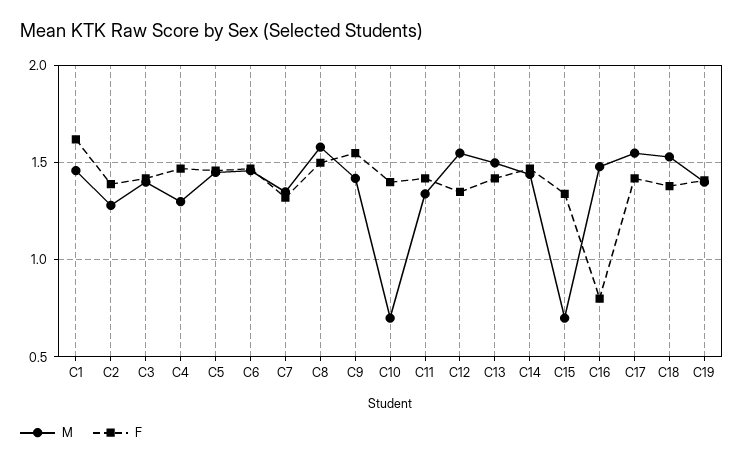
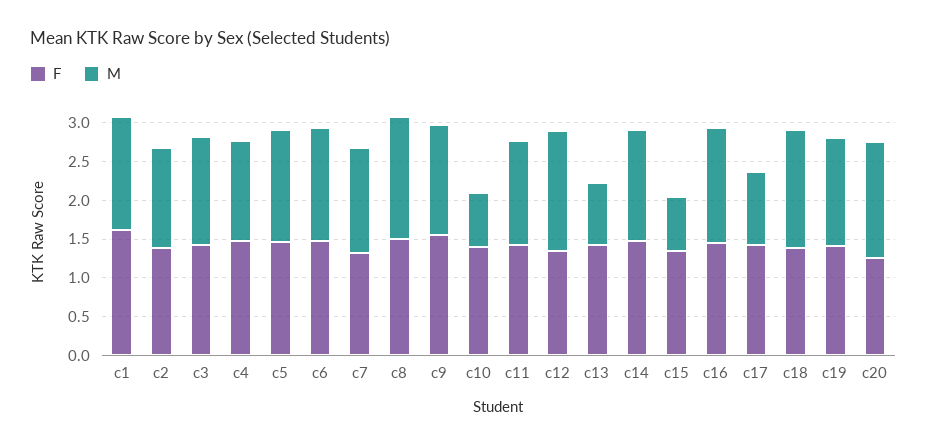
  {
    "M": {
      "C1": 1.45,
      "C2": 1.3,
      "C3": 1.4,
      "C4": 1.3,
      "C5": 1.45,
      "C6": 1.45,
      "C7": 1.35,
      "C8": 1.6,
      "C9": 1.4,
      "C10": 0.7,
      "C11": 1.35,
      "C12": 1.55,
-     "C13": 1.5,
+     "C13": 0.75,
      "C14": 1.45,
      "C15": 0.7,
      "C16": 1.5,
-     "C17": 1.55,
+     "C17": 1,
      "C18": 1.55,
-     "C19": 1.4
+     "C19": 1.4,
+     "c20": 1.5
    },
    "F": {
      "C1": 1.6,
      "C2": 1.4,
      "C3": 1.4,
      "C4": 1.45,
      "C5": 1.45,
      "C6": 1.45,
      "C7": 1.3,
      "C8": 1.5,
      "C9": 1.55,
      "C10": 1.4,
      "C11": 1.4,
      "C12": 1.35,
      "C13": 1.4,
      "C14": 1.45,
      "C15": 1.35,
-     "C16": 0.8,
+     "C16": 1.5,
      "C17": 1.4,
      "C18": 1.4,
-     "C19": 1.4
+     "C19": 1.4,
+     "c20": 1.25
    }
  }

